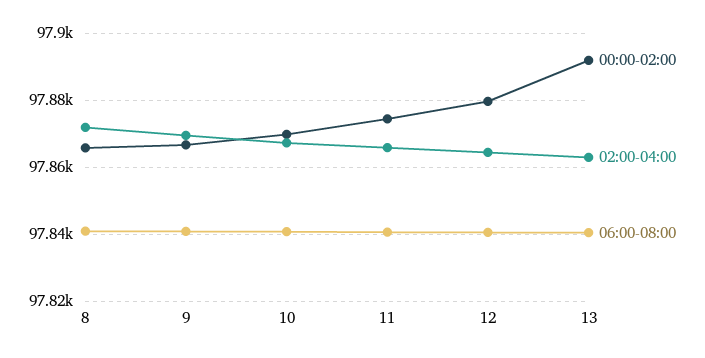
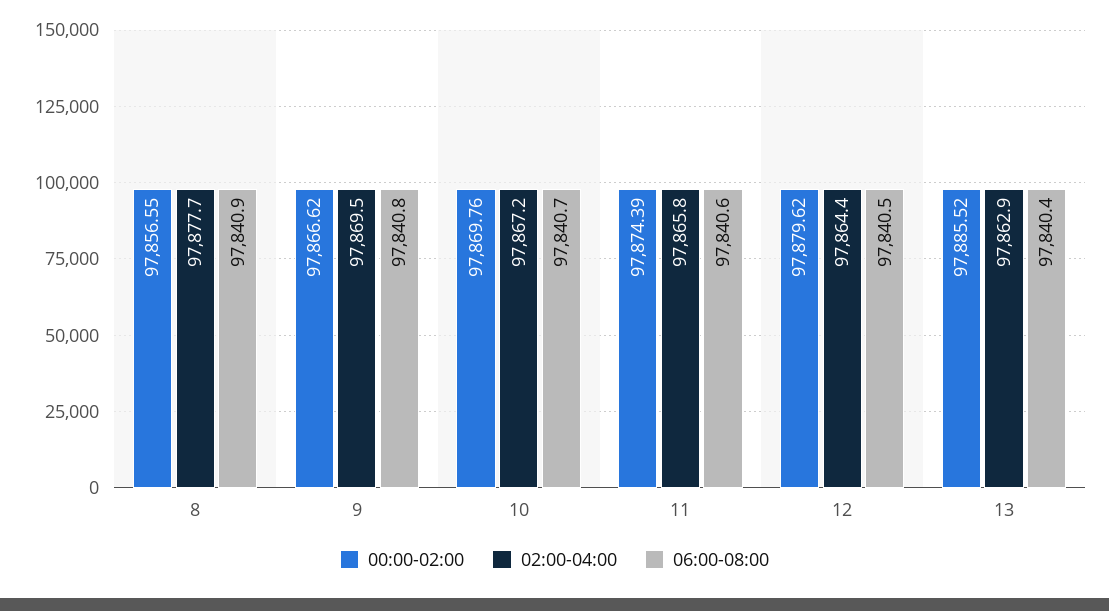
  {
    "00:00-02:00": {
-     "8": 97866,
+     "8": 97856.55,
      "9": 97866.62,
      "10": 97869.76,
      "11": 97874.39,
      "12": 97879.62,
-     "13": 97892
+     "13": 97885.52
    },
    "02:00-04:00": {
-     "8": 97872,
+     "8": 97877.7,
      "9": 97869.5,
      "10": 97867.2,
      "11": 97865.8,
      "12": 97864.4,
      "13": 97862.9
    },
    "06:00-08:00": {
      "8": 97840.9,
      "9": 97840.8,
      "10": 97840.7,
      "11": 97840.6,
      "12": 97840.5,
      "13": 97840.4
    }
  }

